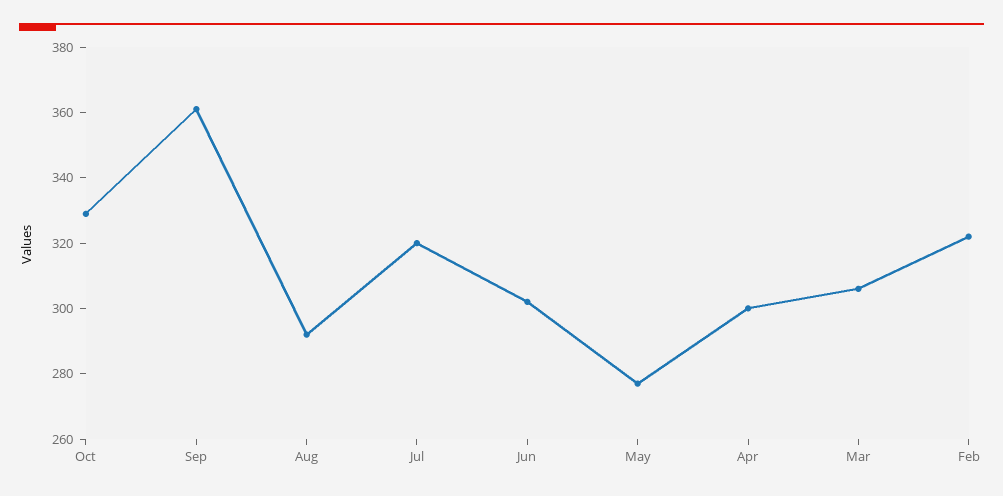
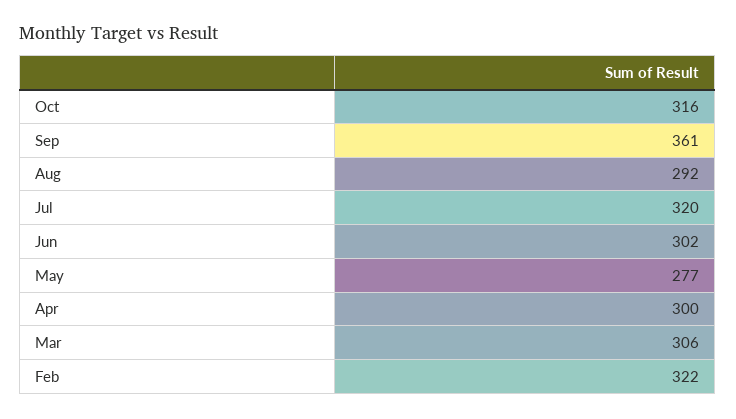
  {
-   "Oct": 330,
+   "Oct": 316,
    "Sep": 361,
    "Aug": 292,
    "Jul": 320,
    "Jun": 302,
    "May": 277,
    "Apr": 300,
    "Mar": 306,
    "Feb": 322
  }

